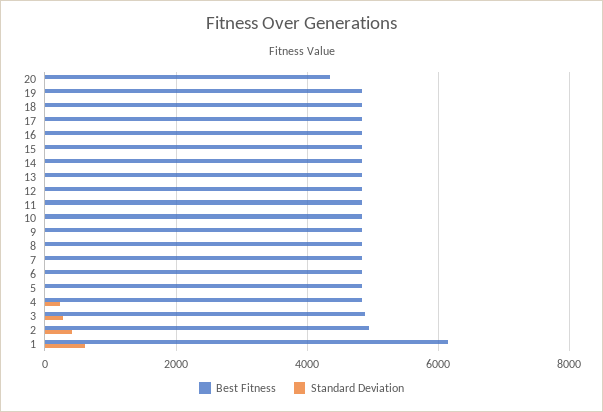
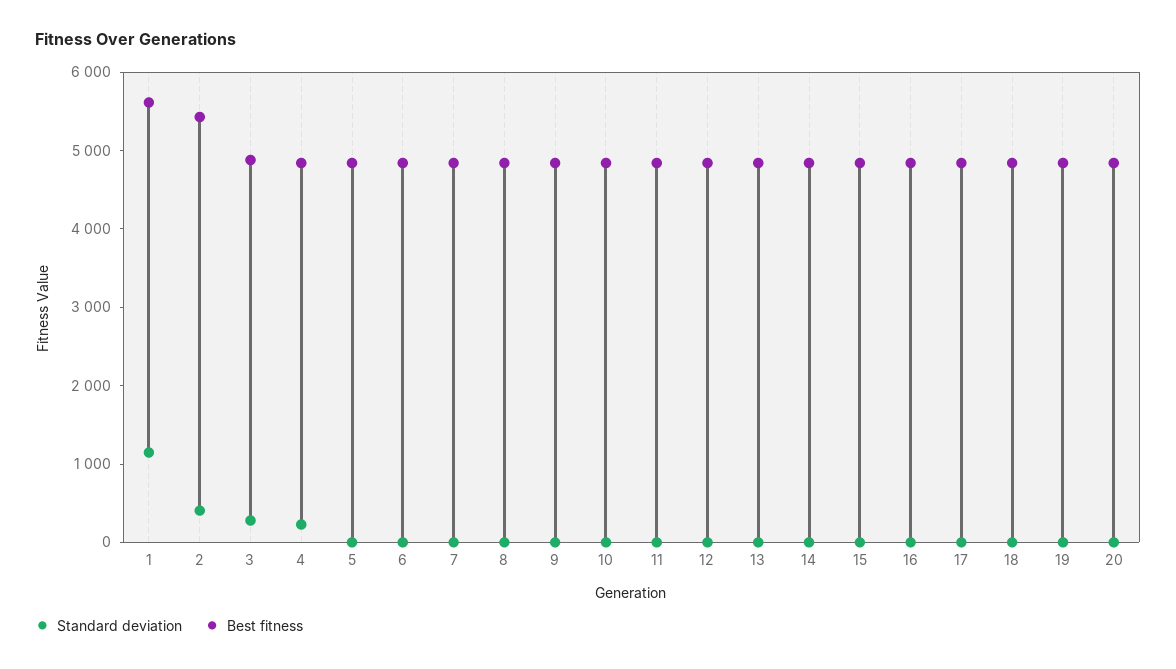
  {
    "Best Fitness": {
-     "20": 4400,
+     "20": 4800,
      "19": 4800,
      "18": 4800,
      "17": 4800,
      "16": 4800,
      "15": 4800,
      "14": 4800,
      "13": 4800,
      "12": 4800,
      "11": 4800,
      "10": 4800,
      "9": 4800,
      "8": 4800,
      "7": 4800,
      "6": 4800,
      "5": 4800,
      "4": 4800,
      "3": 4800,
-     "2": 5000,
+     "2": 5400,
-     "1": 6200
+     "1": 5600
    },
    "Standard Deviation": {
      "20": 0,
      "19": 0,
      "18": 0,
      "17": 0,
      "16": 0,
      "15": 0,
      "14": 0,
      "13": 0,
      "12": 0,
      "11": 0,
      "10": 0,
      "9": 0,
      "8": 0,
      "7": 0,
      "6": 0,
      "5": 0,
      "4": 200,
      "3": 200,
      "2": 400,
-     "1": 600
+     "1": 1200
    }
  }

